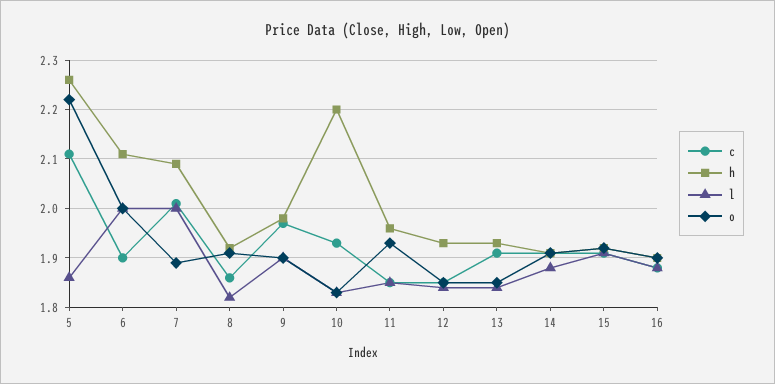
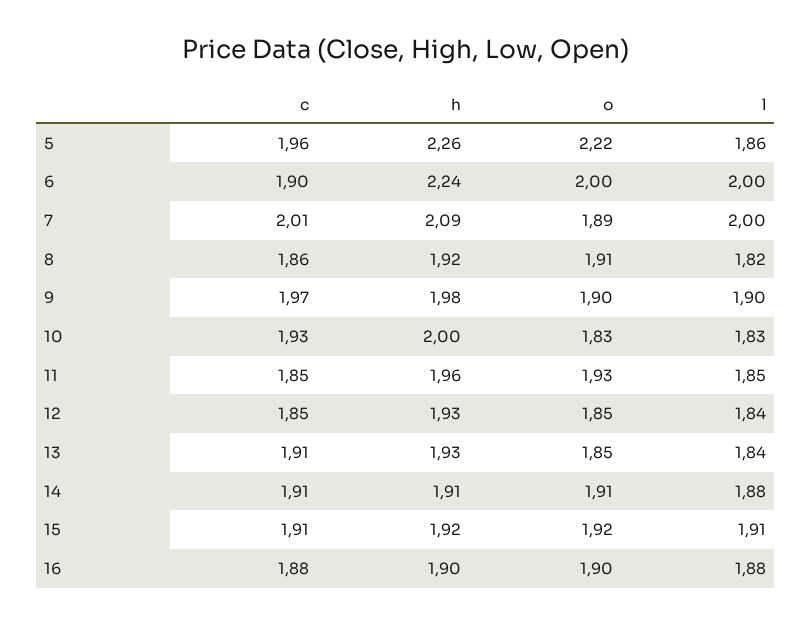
  {
    "c": {
-     "5": 2.1,
+     "5": 1.96,
      "6": 1.9,
      "7": 2.01,
      "8": 1.86,
      "9": 1.97,
      "10": 1.93,
      "11": 1.85,
      "12": 1.85,
      "13": 1.91,
      "14": 1.91,
      "15": 1.91,
      "16": 1.88
    },
    "h": {
      "5": 2.26,
-     "6": 2.1,
+     "6": 2.24,
      "7": 2.09,
      "8": 1.92,
      "9": 1.98,
-     "10": 2.2,
+     "10": 2,
      "11": 1.96,
      "12": 1.93,
      "13": 1.93,
      "14": 1.91,
      "15": 1.92,
      "16": 1.9
    },
    "l": {
      "5": 1.86,
      "6": 2,
      "7": 2,
      "8": 1.82,
      "9": 1.9,
      "10": 1.83,
      "11": 1.85,
      "12": 1.84,
      "13": 1.84,
      "14": 1.88,
      "15": 1.91,
      "16": 1.88
    },
    "o": {
      "5": 2.22,
      "6": 2,
      "7": 1.89,
      "8": 1.91,
      "9": 1.9,
      "10": 1.83,
      "11": 1.93,
      "12": 1.85,
      "13": 1.85,
      "14": 1.91,
      "15": 1.92,
      "16": 1.9
    }
  }

